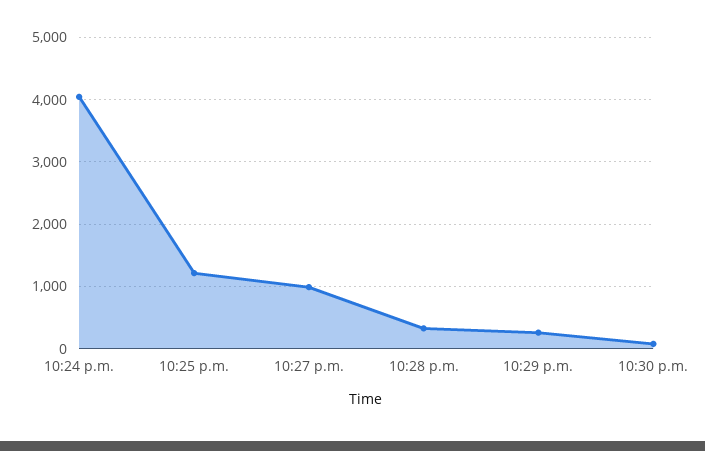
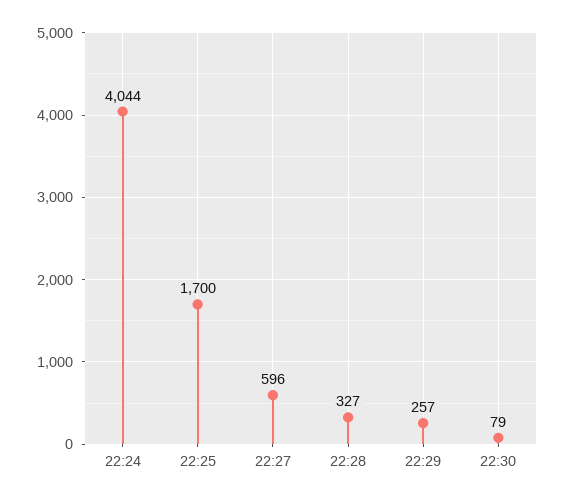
  {
    "10:24 p.m.": 4044,
-   "10:25 p.m.": 1200,
+   "10:25 p.m.": 1700,
-   "10:27 p.m.": 1000,
+   "10:27 p.m.": 596,
    "10:28 p.m.": 327,
    "10:29 p.m.": 257,
    "10:30 p.m.": 79
  }

